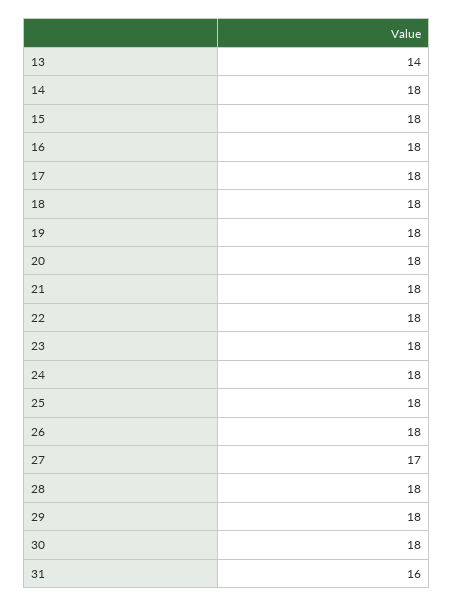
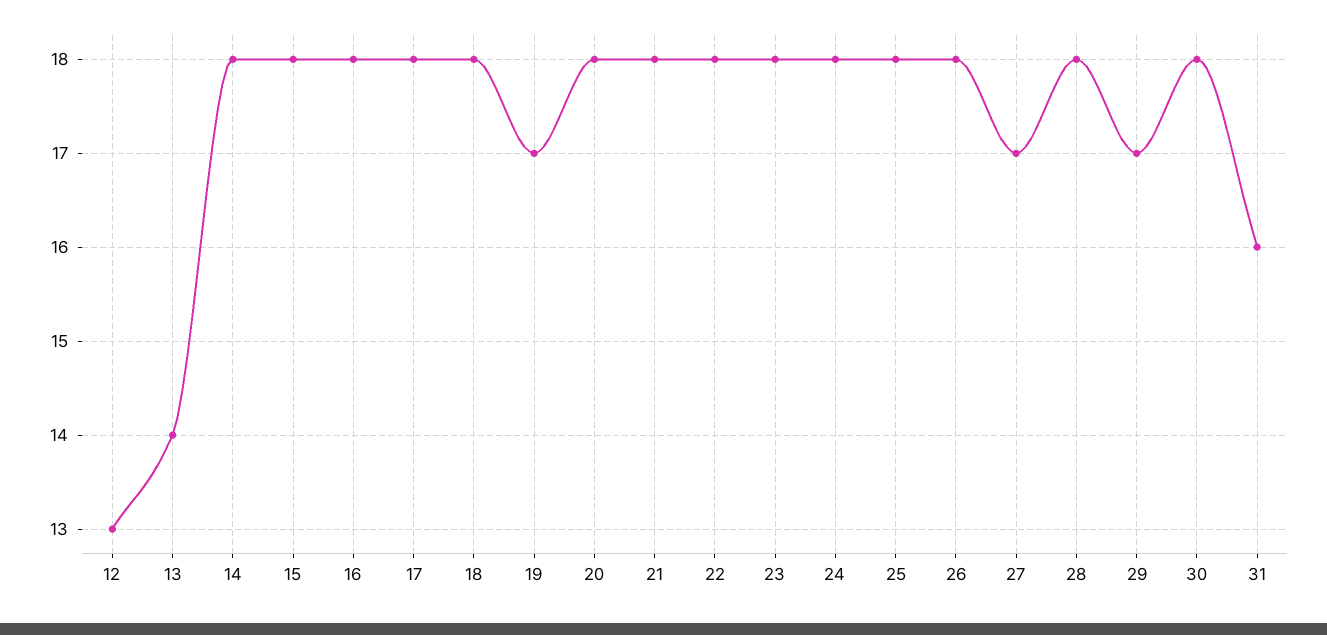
  {
    "13": 14,
    "14": 18,
    "15": 18,
    "16": 18,
    "17": 18,
    "18": 18,
-   "19": 18,
+   "19": 17,
    "20": 18,
    "21": 18,
    "22": 18,
    "23": 18,
    "24": 18,
    "25": 18,
    "26": 18,
    "27": 17,
    "28": 18,
-   "29": 18,
+   "29": 17,
    "30": 18,
-   "31": 16
+   "31": 16,
+   "12": 13
  }

